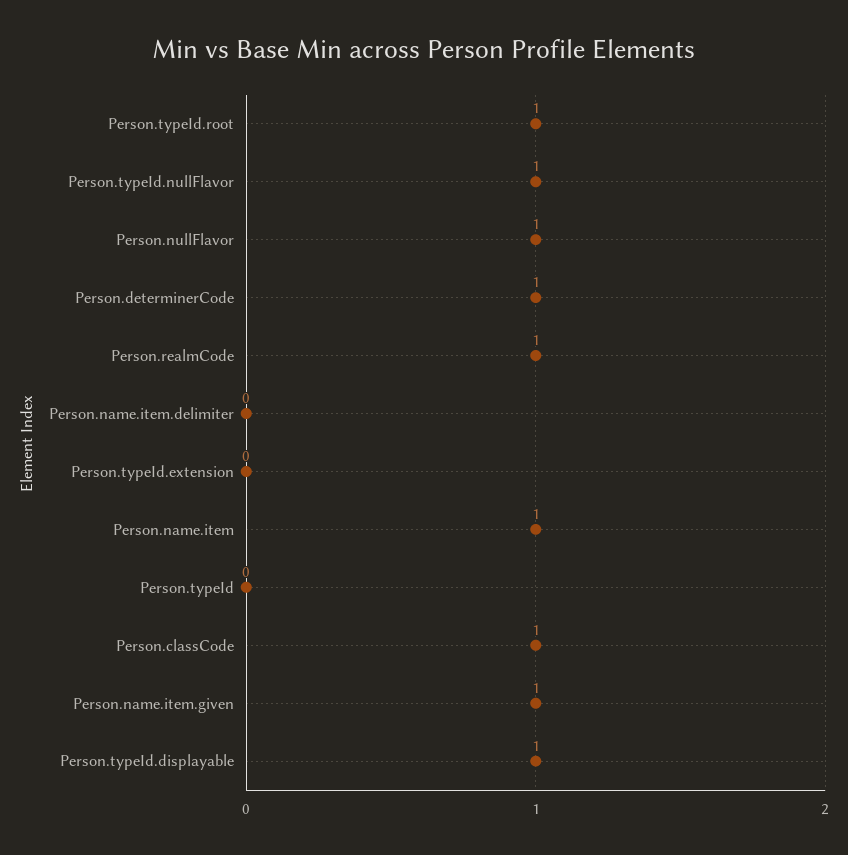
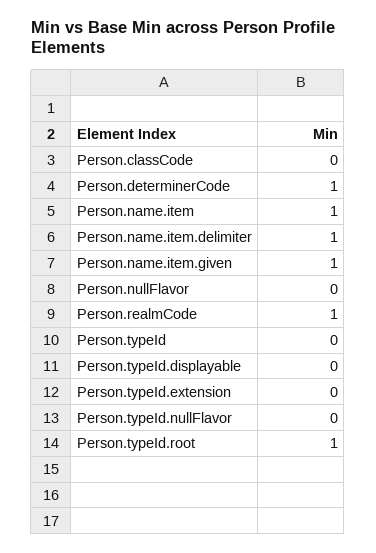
  {
    "Person.typeId.root": 1,
-   "Person.typeId.nullFlavor": 1,
+   "Person.typeId.nullFlavor": 0,
-   "Person.nullFlavor": 1,
+   "Person.nullFlavor": 0,
    "Person.determinerCode": 1,
    "Person.realmCode": 1,
-   "Person.name.item.delimiter": 0,
+   "Person.name.item.delimiter": 1,
    "Person.typeId.extension": 0,
    "Person.name.item": 1,
    "Person.typeId": 0,
-   "Person.classCode": 1,
+   "Person.classCode": 0,
    "Person.name.item.given": 1,
-   "Person.typeId.displayable": 1
+   "Person.typeId.displayable": 0
  }

